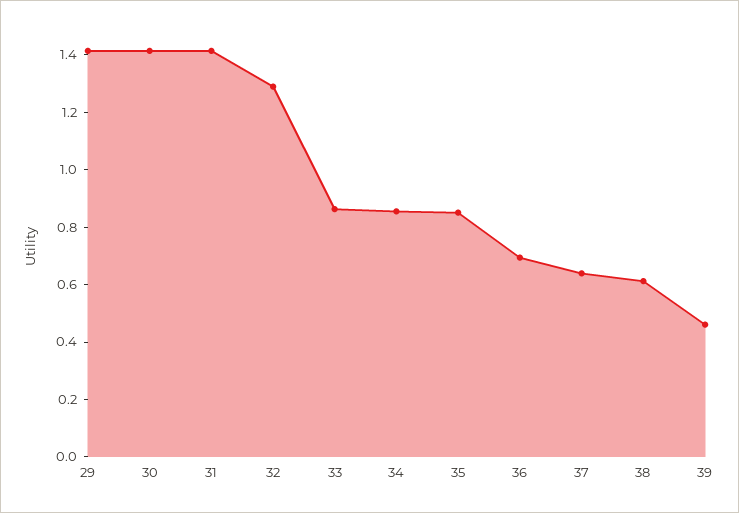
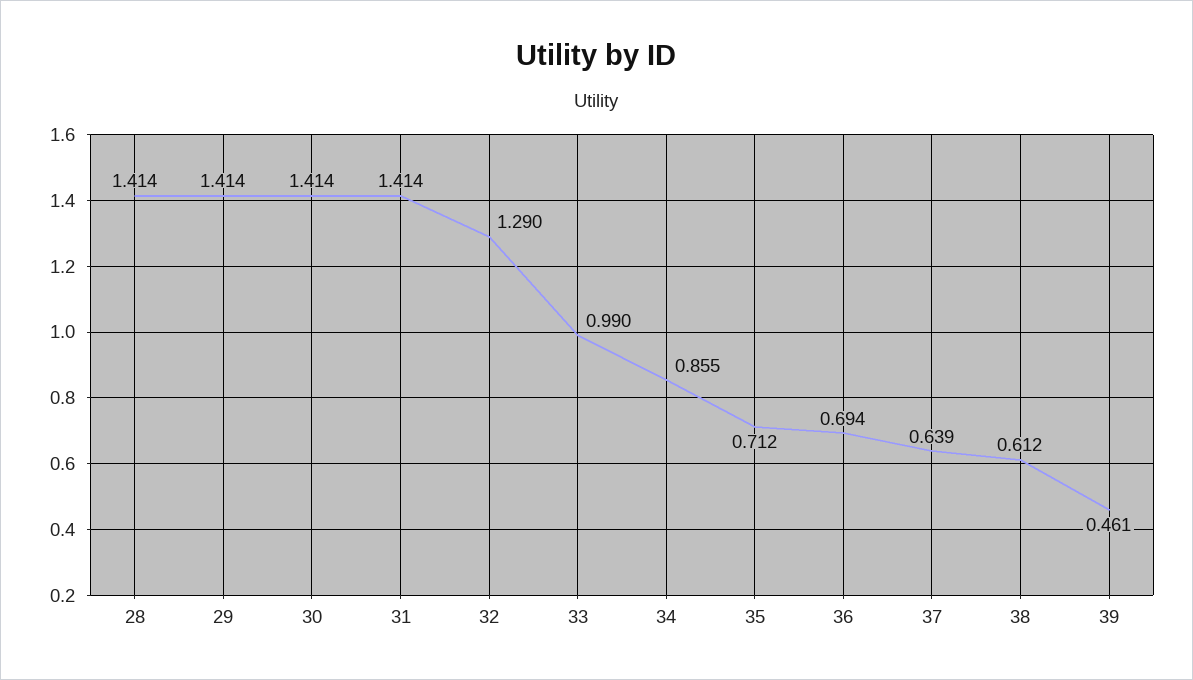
  {
    "29": 1.414,
    "30": 1.414,
    "31": 1.414,
    "32": 1.29,
-   "33": 0.85,
+   "33": 0.99,
    "34": 0.855,
-   "35": 0.85,
+   "35": 0.712,
    "36": 0.694,
    "37": 0.639,
    "38": 0.612,
-   "39": 0.461
+   "39": 0.461,
+   "28": 1.414
  }

